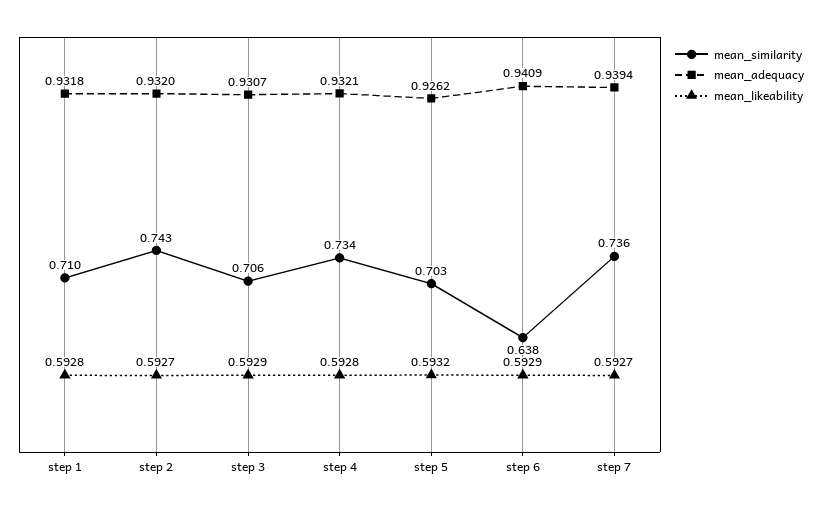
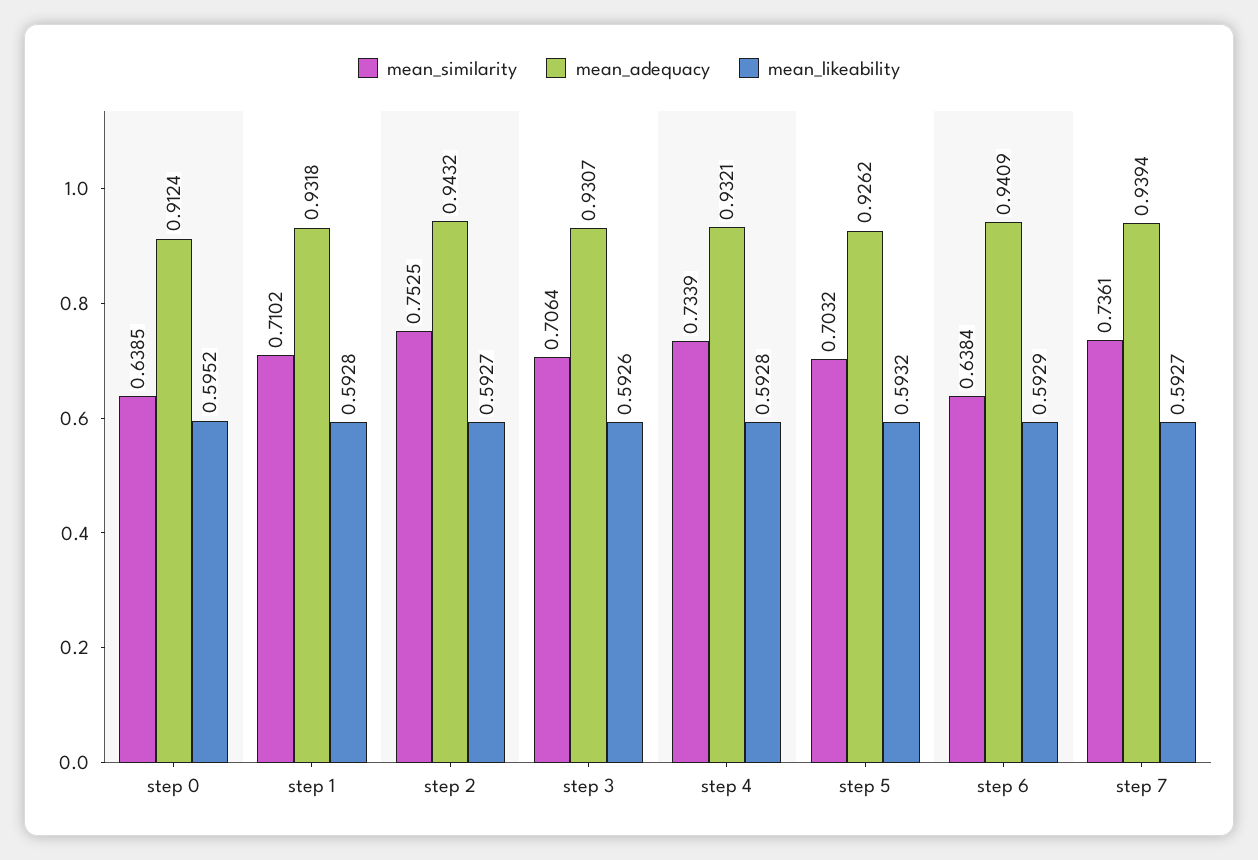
  {
    "mean_similarity": {
      "step 1": 0.7102,
-     "step 2": 0.743,
+     "step 2": 0.7525,
      "step 3": 0.7064,
      "step 4": 0.7339,
      "step 5": 0.7032,
      "step 6": 0.6384,
-     "step 7": 0.7361
+     "step 7": 0.7361,
+     "step 0": 0.6385
    },
    "mean_adequacy": {
      "step 1": 0.9318,
-     "step 2": 0.932,
+     "step 2": 0.9432,
      "step 3": 0.9307,
      "step 4": 0.9321,
      "step 5": 0.9262,
      "step 6": 0.9409,
-     "step 7": 0.9394
+     "step 7": 0.9394,
+     "step 0": 0.9124
    },
    "mean_likeability": {
      "step 1": 0.5928,
      "step 2": 0.5927,
-     "step 3": 0.5929,
+     "step 3": 0.5926,
      "step 4": 0.5928,
      "step 5": 0.5932,
      "step 6": 0.5929,
-     "step 7": 0.5927
+     "step 7": 0.5927,
+     "step 0": 0.5952
    }
  }

